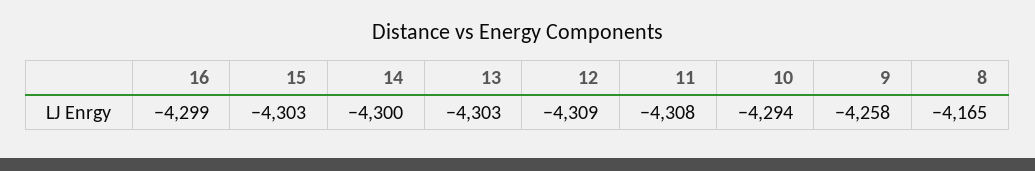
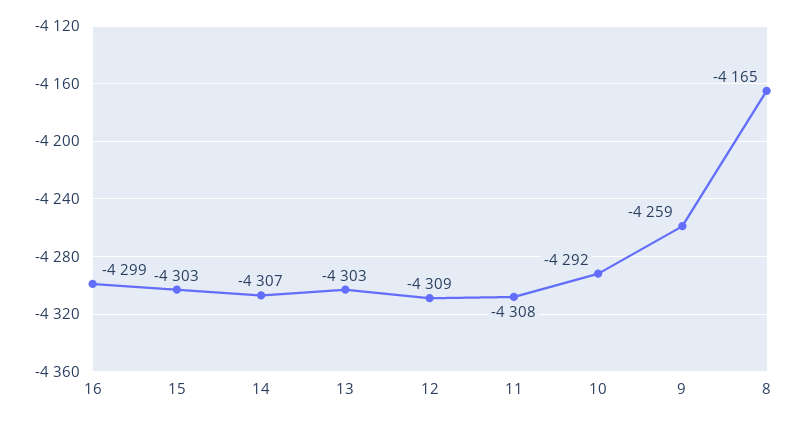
  {
    "16": -4299,
    "15": -4303,
-   "14": -4300,
+   "14": -4307,
    "13": -4303,
    "12": -4309,
    "11": -4308,
-   "10": -4294,
+   "10": -4292,
-   "9": -4258,
+   "9": -4259,
    "8": -4165
  }

